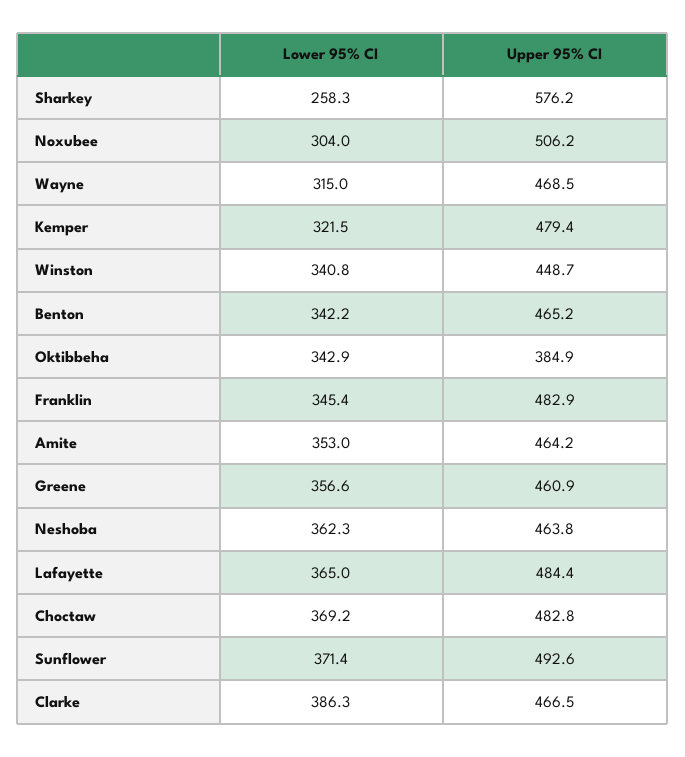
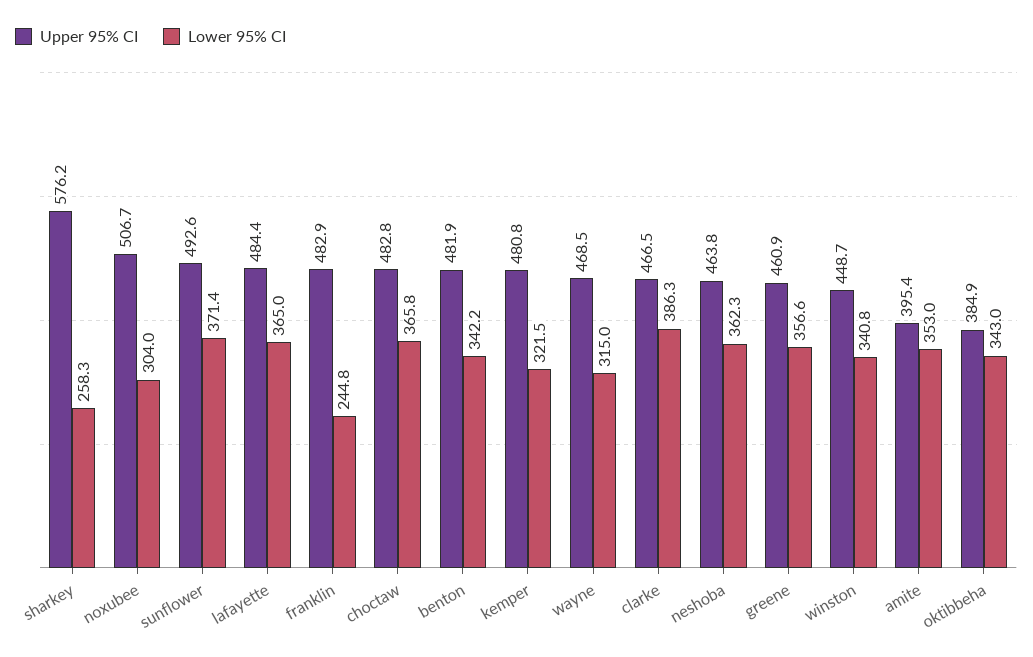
  {
    "Lower 95% CI": {
      "Sharkey": 258.3,
      "Noxubee": 304,
      "Wayne": 315,
      "Kemper": 321.5,
      "Winston": 340.8,
      "Benton": 342.2,
-     "Oktibbeha": 342.9,
+     "Oktibbeha": 343,
-     "Franklin": 345.4,
+     "Franklin": 244.8,
      "Amite": 353,
      "Greene": 356.6,
      "Neshoba": 362.3,
      "Lafayette": 365,
-     "Choctaw": 369.2,
+     "Choctaw": 365.8,
      "Sunflower": 371.4,
      "Clarke": 386.3
    },
    "Upper 95% CI": {
      "Sharkey": 576.2,
-     "Noxubee": 506.2,
+     "Noxubee": 506.7,
      "Wayne": 468.5,
-     "Kemper": 479.4,
+     "Kemper": 480.8,
      "Winston": 448.7,
-     "Benton": 465.2,
+     "Benton": 481.9,
      "Oktibbeha": 384.9,
      "Franklin": 482.9,
-     "Amite": 464.2,
+     "Amite": 395.4,
      "Greene": 460.9,
      "Neshoba": 463.8,
      "Lafayette": 484.4,
      "Choctaw": 482.8,
      "Sunflower": 492.6,
      "Clarke": 466.5
    }
  }

